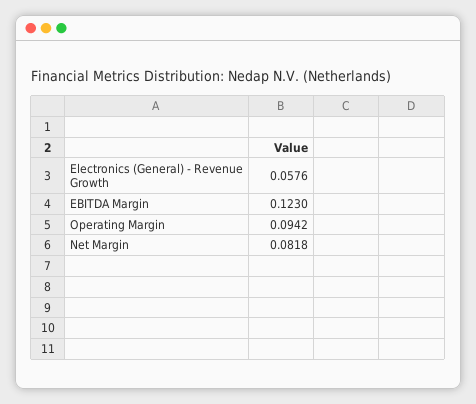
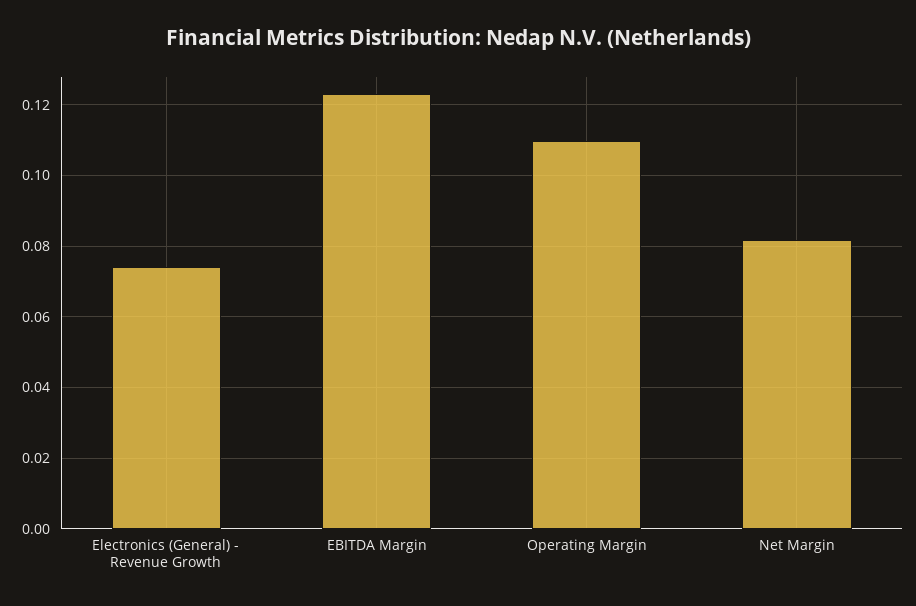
  {
-   "Electronics (General) - Revenue Growth": 0.0576,
+   "Electronics (General) - Revenue Growth": 0.074,
    "EBITDA Margin": 0.123,
-   "Operating Margin": 0.0942,
+   "Operating Margin": 0.11,
    "Net Margin": 0.0818
  }

